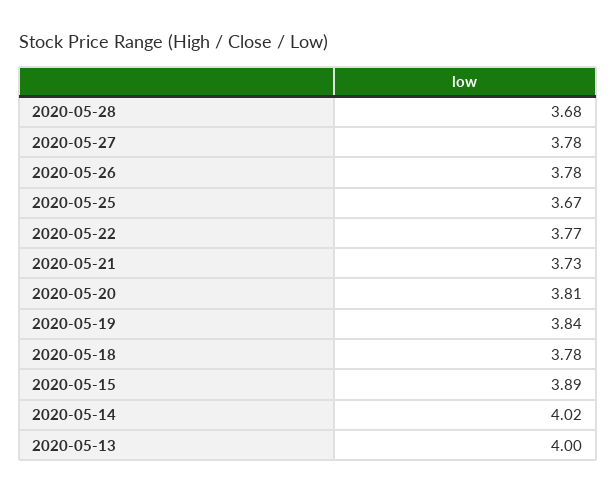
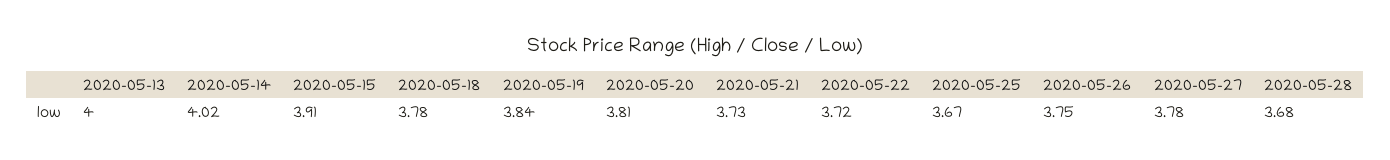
  {
    "2020-05-28": 3.68,
    "2020-05-27": 3.78,
-   "2020-05-26": 3.78,
+   "2020-05-26": 3.75,
    "2020-05-25": 3.67,
-   "2020-05-22": 3.77,
+   "2020-05-22": 3.72,
    "2020-05-21": 3.73,
    "2020-05-20": 3.81,
    "2020-05-19": 3.84,
    "2020-05-18": 3.78,
-   "2020-05-15": 3.89,
+   "2020-05-15": 3.91,
    "2020-05-14": 4.02,
    "2020-05-13": 4
  }

